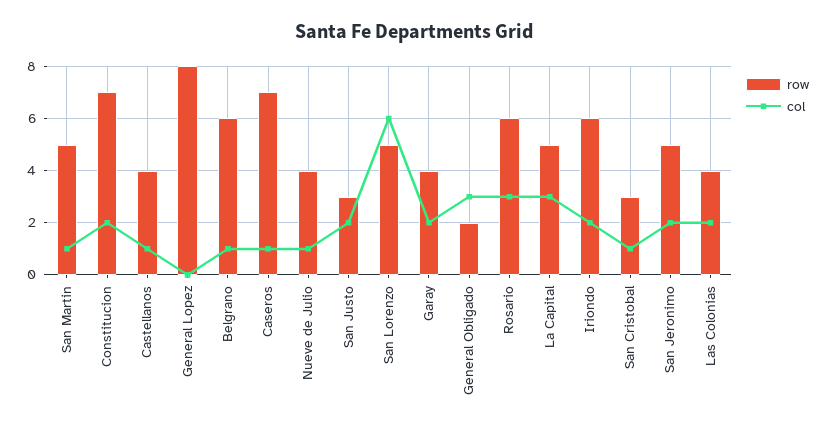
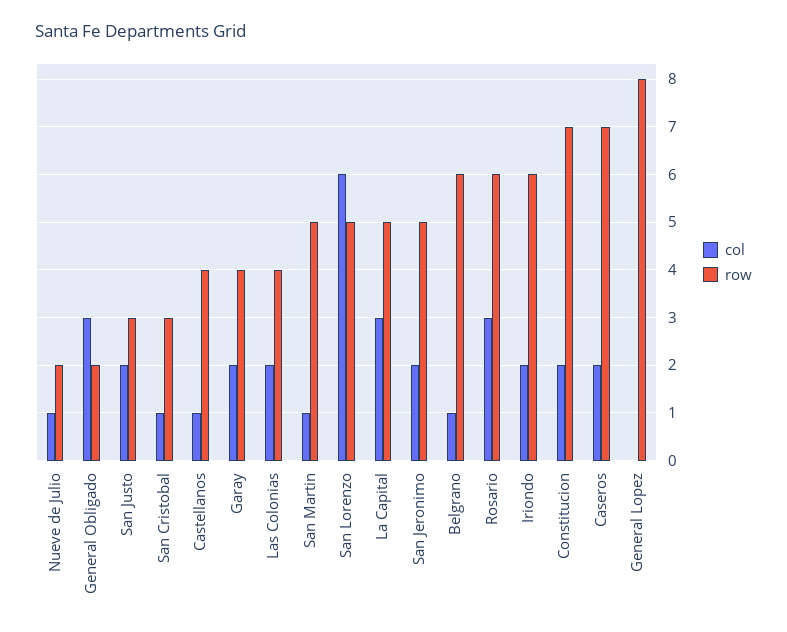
  {
    "row": {
      "San Martin": 5,
      "Constitucion": 7,
      "Castellanos": 4,
      "General Lopez": 8,
      "Belgrano": 6,
      "Caseros": 7,
-     "Nueve de Julio": 4,
+     "Nueve de Julio": 2,
      "San Justo": 3,
      "San Lorenzo": 5,
      "Garay": 4,
      "General Obligado": 2,
      "Rosario": 6,
      "La Capital": 5,
      "Iriondo": 6,
      "San Cristobal": 3,
      "San Jeronimo": 5,
      "Las Colonias": 4
    },
    "col": {
      "San Martin": 1,
      "Constitucion": 2,
      "Castellanos": 1,
      "General Lopez": 0,
      "Belgrano": 1,
-     "Caseros": 1,
+     "Caseros": 2,
      "Nueve de Julio": 1,
      "San Justo": 2,
      "San Lorenzo": 6,
      "Garay": 2,
      "General Obligado": 3,
      "Rosario": 3,
      "La Capital": 3,
      "Iriondo": 2,
      "San Cristobal": 1,
      "San Jeronimo": 2,
      "Las Colonias": 2
    }
  }

